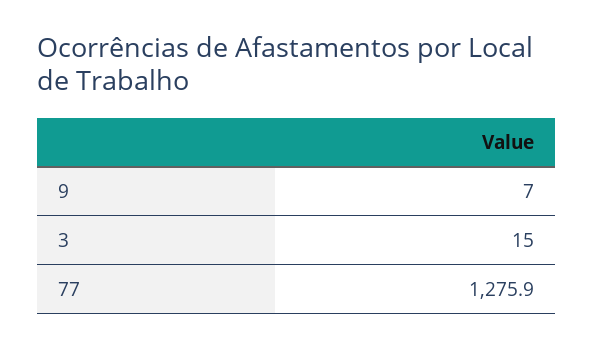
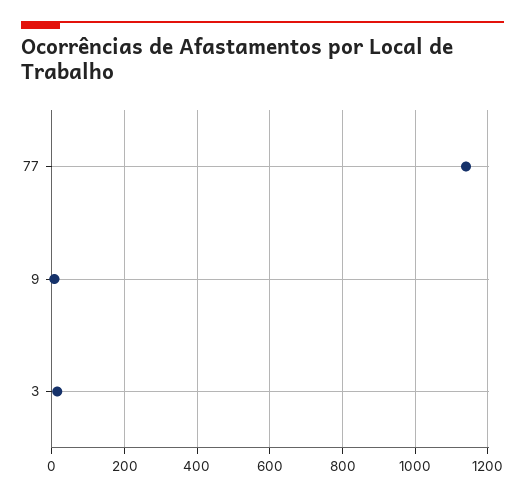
  {
    "9": 7,
    "3": 15,
-   "77": 1275.9
+   "77": 1140
  }

